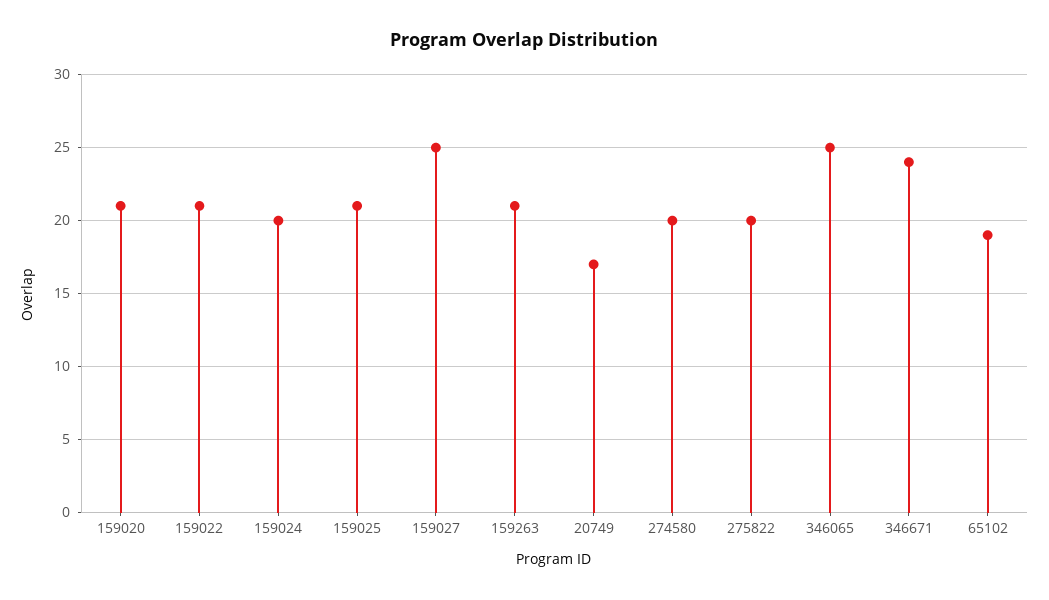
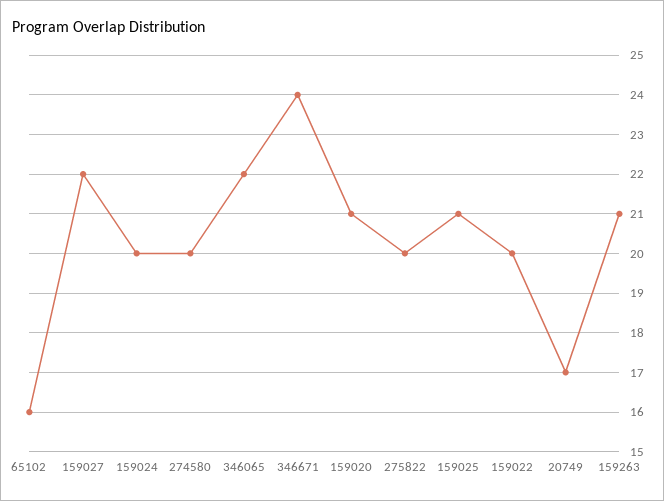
  {
    "159020": 21,
-   "159022": 21,
+   "159022": 20,
    "159024": 20,
    "159025": 21,
-   "159027": 25,
+   "159027": 22,
    "159263": 21,
    "20749": 17,
    "274580": 20,
    "275822": 20,
-   "346065": 25,
+   "346065": 22,
    "346671": 24,
-   "65102": 19
+   "65102": 16
  }

